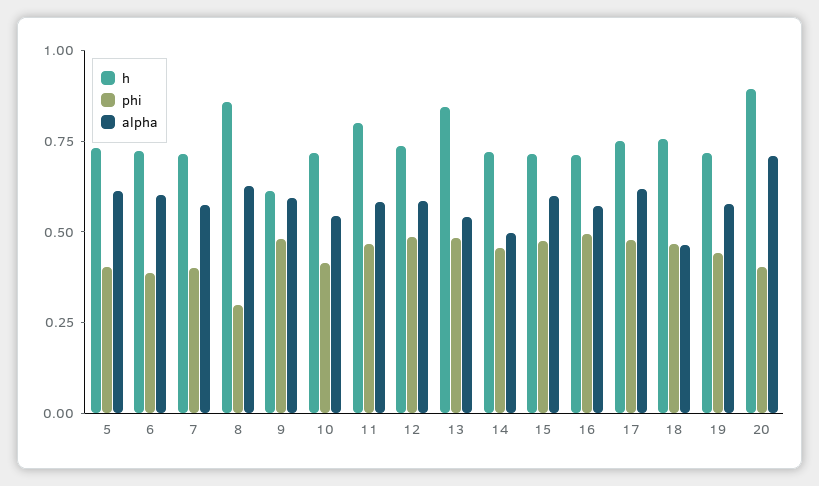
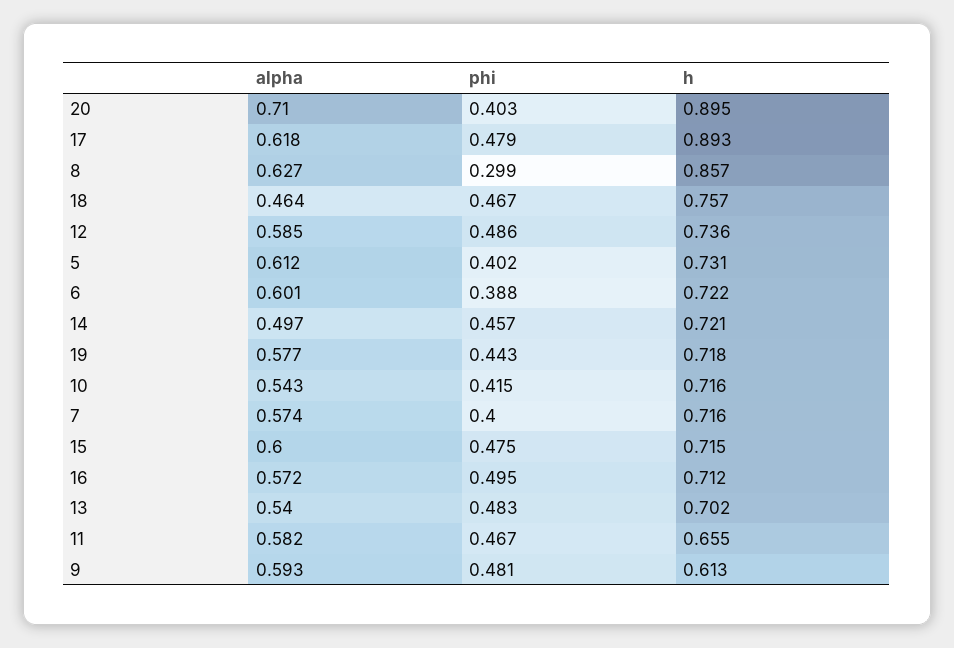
  {
    "h": {
      "5": 0.731,
      "6": 0.722,
      "7": 0.716,
      "8": 0.857,
      "9": 0.613,
      "10": 0.716,
-     "11": 0.8,
+     "11": 0.655,
      "12": 0.736,
-     "13": 0.85,
+     "13": 0.702,
      "14": 0.721,
      "15": 0.715,
      "16": 0.712,
-     "17": 0.75,
+     "17": 0.893,
      "18": 0.757,
      "19": 0.718,
      "20": 0.895
    },
    "phi": {
      "5": 0.402,
      "6": 0.388,
      "7": 0.4,
      "8": 0.299,
      "9": 0.481,
      "10": 0.415,
      "11": 0.467,
      "12": 0.486,
      "13": 0.483,
      "14": 0.457,
      "15": 0.475,
      "16": 0.495,
      "17": 0.479,
      "18": 0.467,
      "19": 0.443,
      "20": 0.403
    },
    "alpha": {
      "5": 0.612,
      "6": 0.601,
      "7": 0.574,
      "8": 0.627,
      "9": 0.593,
      "10": 0.543,
      "11": 0.582,
      "12": 0.585,
      "13": 0.54,
      "14": 0.497,
      "15": 0.6,
      "16": 0.572,
      "17": 0.618,
      "18": 0.464,
      "19": 0.577,
      "20": 0.71
    }
  }

